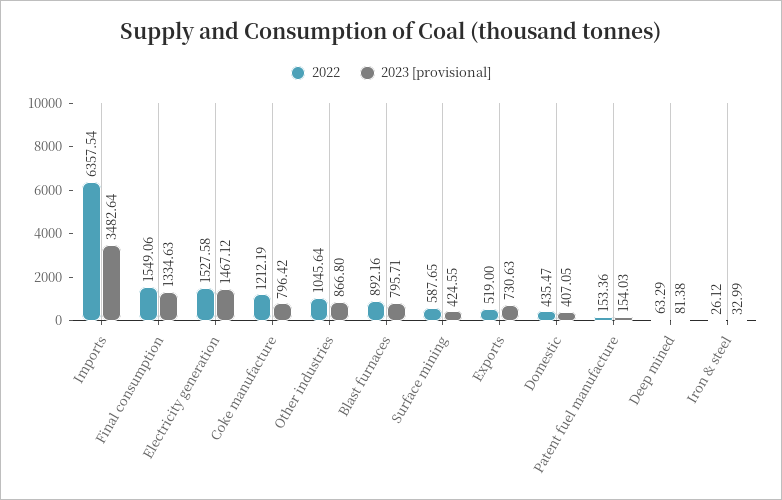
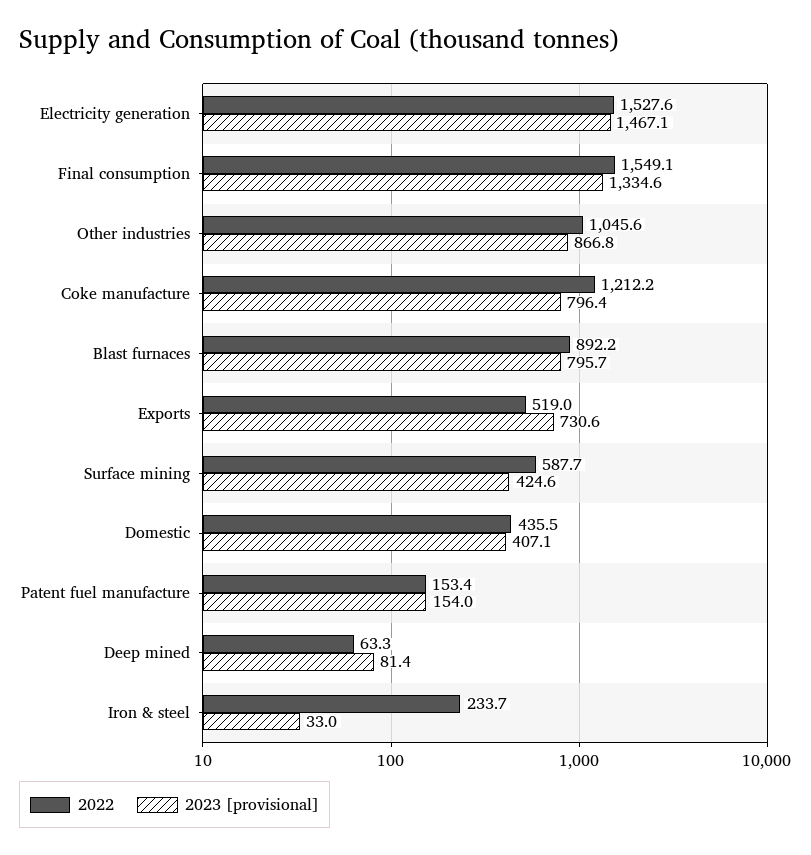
  {
    "2022": {
-     "Imports": 6357.54,
      "Final consumption": 1549.06,
      "Electricity generation": 1527.58,
      "Coke manufacture": 1212.19,
      "Other industries": 1045.64,
      "Blast furnaces": 892.16,
      "Surface mining": 587.65,
      "Exports": 519,
      "Domestic": 435.47,
      "Patent fuel manufacture": 153.36,
      "Deep mined": 63.29,
-     "Iron & steel": 26.12
+     "Iron & steel": 233.7
    },
    "2023 [provisional]": {
-     "Imports": 3482.64,
      "Final consumption": 1334.63,
      "Electricity generation": 1467.12,
      "Coke manufacture": 796.42,
      "Other industries": 866.8,
      "Blast furnaces": 795.71,
      "Surface mining": 424.55,
      "Exports": 730.63,
      "Domestic": 407.05,
      "Patent fuel manufacture": 154.03,
      "Deep mined": 81.38,
      "Iron & steel": 32.99
    }
  }

